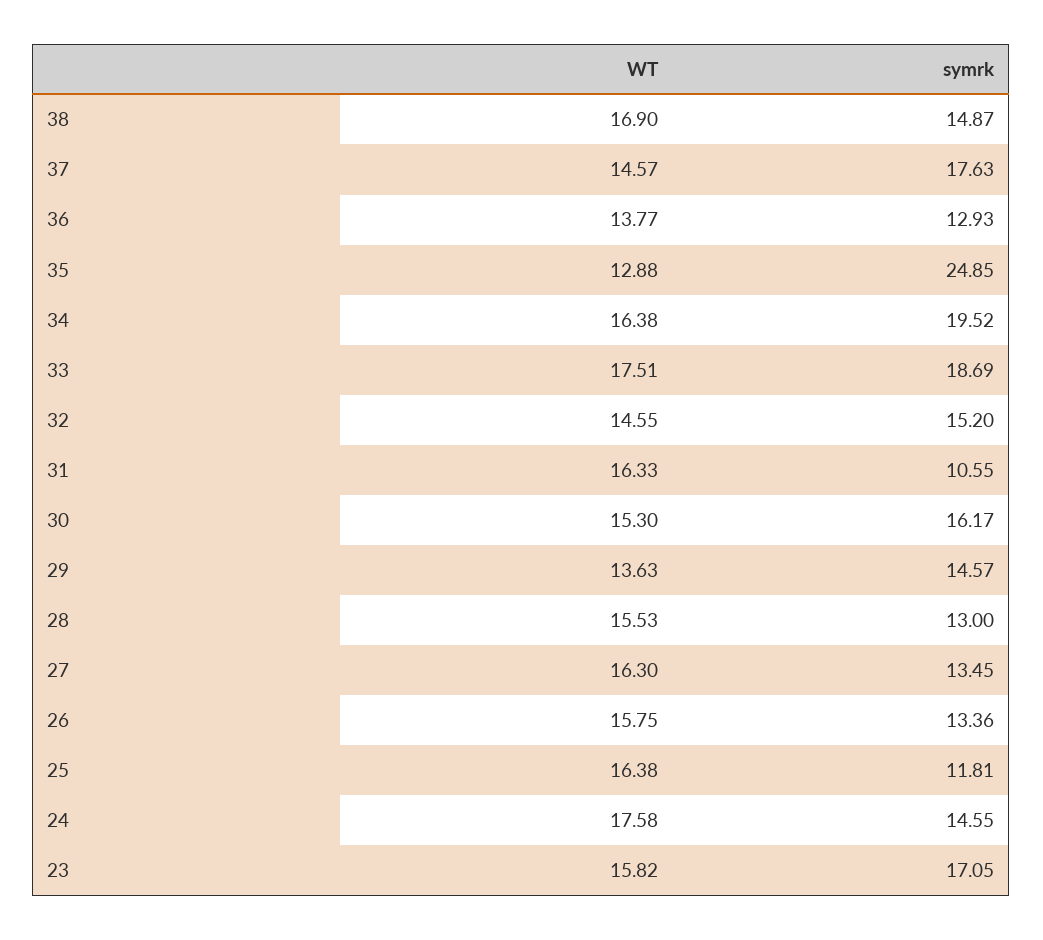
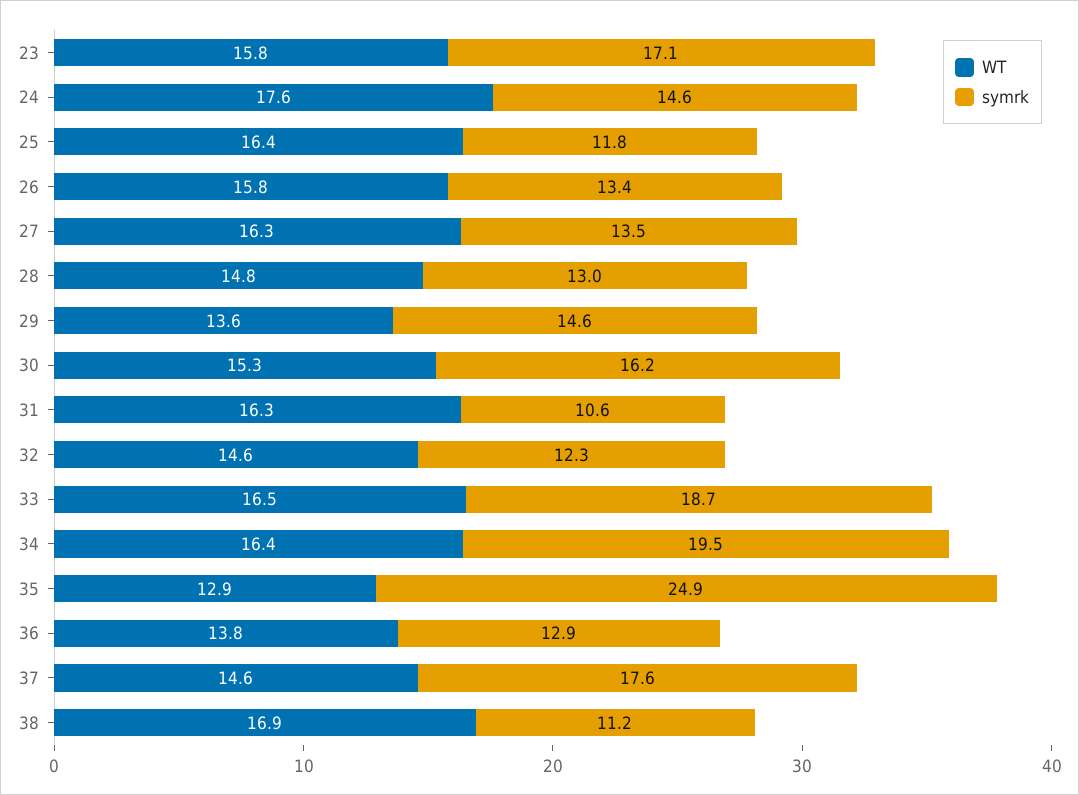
  {
    "WT": {
      "38": 16.9,
      "37": 14.57,
      "36": 13.77,
      "35": 12.88,
      "34": 16.38,
-     "33": 17.51,
+     "33": 16.5,
      "32": 14.55,
      "31": 16.33,
      "30": 15.3,
      "29": 13.63,
-     "28": 15.53,
+     "28": 14.8,
      "27": 16.3,
      "26": 15.75,
      "25": 16.38,
      "24": 17.58,
      "23": 15.82
    },
    "symrk": {
-     "38": 14.87,
+     "38": 11.2,
      "37": 17.63,
      "36": 12.93,
      "35": 24.85,
      "34": 19.52,
      "33": 18.69,
-     "32": 15.2,
+     "32": 12.3,
      "31": 10.55,
      "30": 16.17,
      "29": 14.57,
      "28": 13,
      "27": 13.45,
      "26": 13.36,
      "25": 11.81,
      "24": 14.55,
      "23": 17.05
    }
  }

